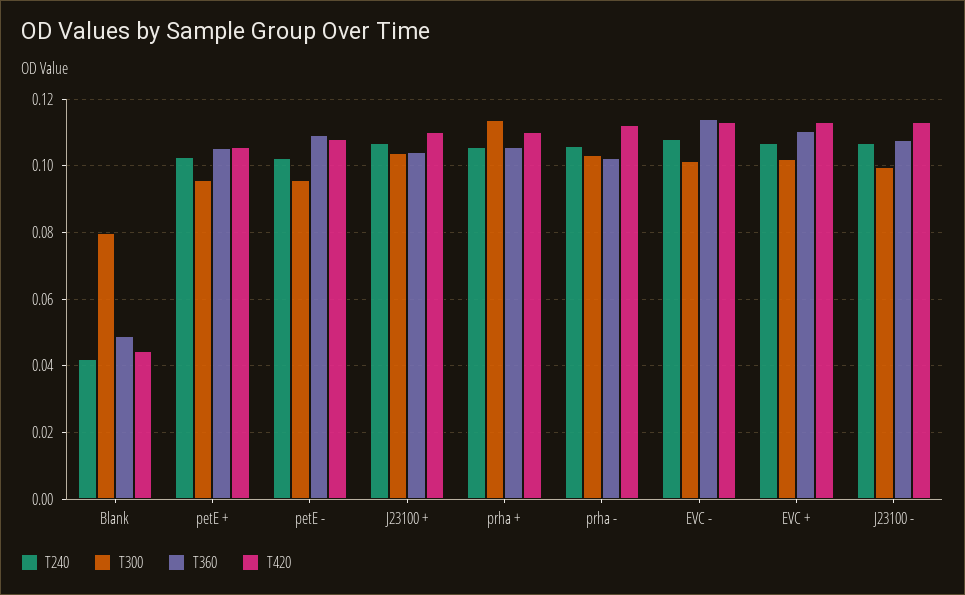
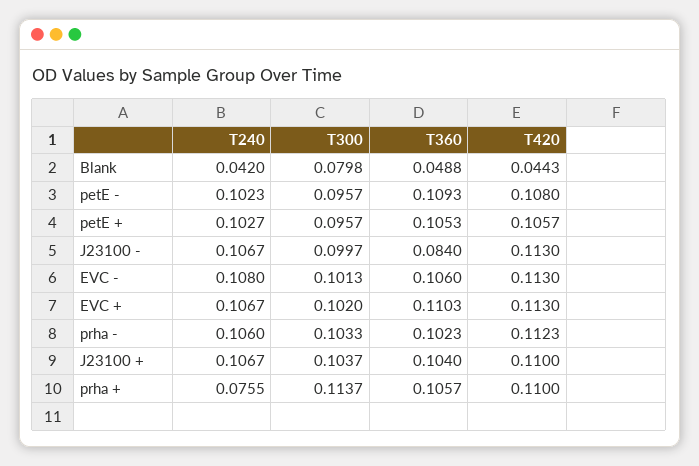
  {
    "T240": {
      "Blank": 0.042,
      "petE +": 0.1027,
      "petE -": 0.1023,
      "J23100 +": 0.1067,
-     "prha +": 0.106,
+     "prha +": 0.0755,
      "prha -": 0.106,
      "EVC -": 0.108,
      "EVC +": 0.1067,
      "J23100 -": 0.1067
    },
    "T300": {
      "Blank": 0.0798,
      "petE +": 0.0957,
      "petE -": 0.0957,
      "J23100 +": 0.1037,
      "prha +": 0.1137,
      "prha -": 0.1033,
      "EVC -": 0.1013,
      "EVC +": 0.102,
      "J23100 -": 0.0997
    },
    "T360": {
      "Blank": 0.0488,
      "petE +": 0.1053,
      "petE -": 0.1093,
      "J23100 +": 0.104,
      "prha +": 0.1057,
      "prha -": 0.1023,
-     "EVC -": 0.114,
+     "EVC -": 0.106,
      "EVC +": 0.1103,
-     "J23100 -": 0.108
+     "J23100 -": 0.084
    },
    "T420": {
      "Blank": 0.0443,
      "petE +": 0.1057,
      "petE -": 0.108,
      "J23100 +": 0.11,
      "prha +": 0.11,
      "prha -": 0.1123,
      "EVC -": 0.113,
      "EVC +": 0.113,
      "J23100 -": 0.113
    }
  }

